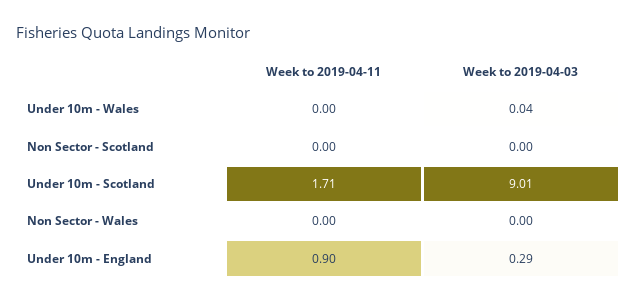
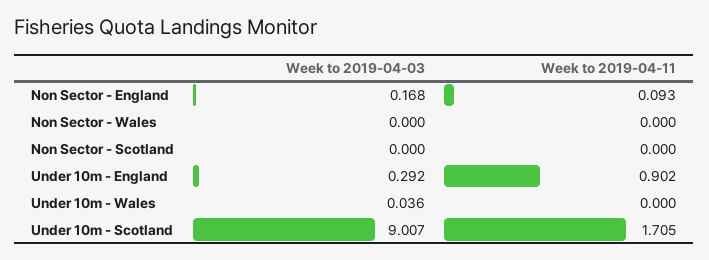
  {
    "Week to 2019-04-11": {
      "Under 10m - Wales": 0,
      "Non Sector - Scotland": 0,
      "Under 10m - Scotland": 1.705,
      "Non Sector - Wales": 0,
-     "Under 10m - England": 0.902
+     "Under 10m - England": 0.902,
+     "Non Sector - England": 0.093
    },
    "Week to 2019-04-03": {
      "Under 10m - Wales": 0.036,
      "Non Sector - Scotland": 0,
      "Under 10m - Scotland": 9.007,
      "Non Sector - Wales": 0,
-     "Under 10m - England": 0.292
+     "Under 10m - England": 0.292,
+     "Non Sector - England": 0.168
    }
  }

